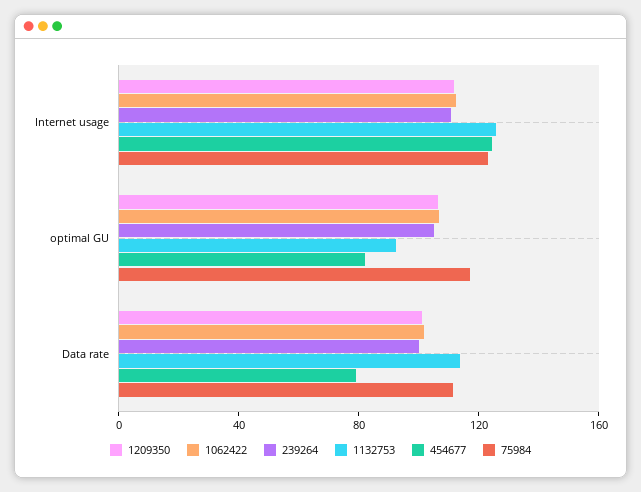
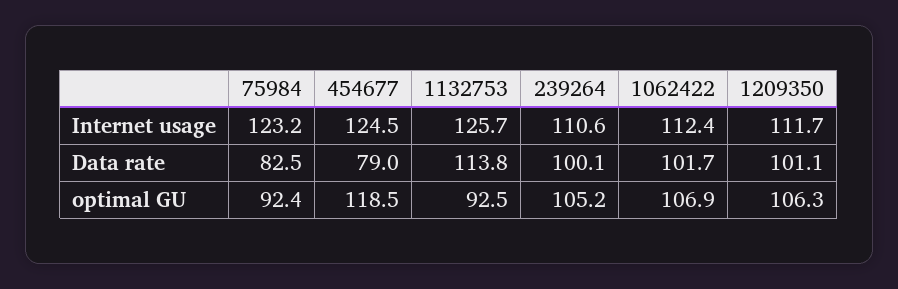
  {
    "1209350": {
      "Internet usage": 111.7,
      "optimal GU": 106.3,
      "Data rate": 101.1
    },
    "1062422": {
      "Internet usage": 112.4,
      "optimal GU": 106.9,
      "Data rate": 101.7
    },
    "239264": {
      "Internet usage": 110.6,
      "optimal GU": 105.2,
      "Data rate": 100.1
    },
    "1132753": {
      "Internet usage": 125.7,
      "optimal GU": 92.5,
      "Data rate": 113.8
    },
    "454677": {
      "Internet usage": 124.5,
-     "optimal GU": 80,
+     "optimal GU": 118.5,
      "Data rate": 79
    },
    "75984": {
      "Internet usage": 123.2,
-     "optimal GU": 120,
+     "optimal GU": 92.4,
-     "Data rate": 110
+     "Data rate": 82.5
    }
  }

